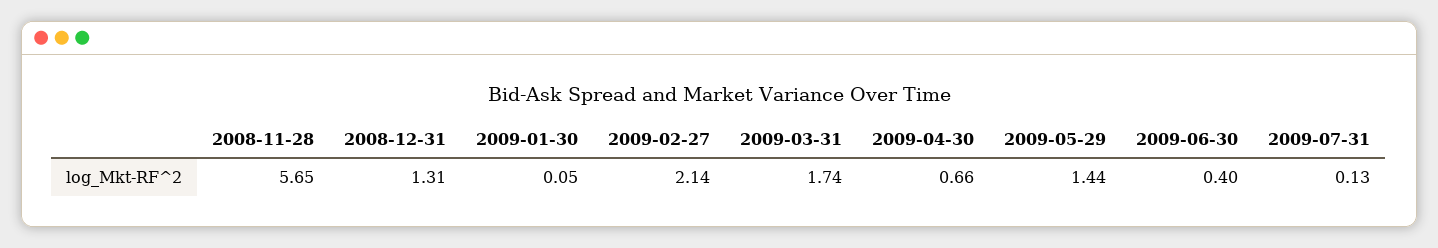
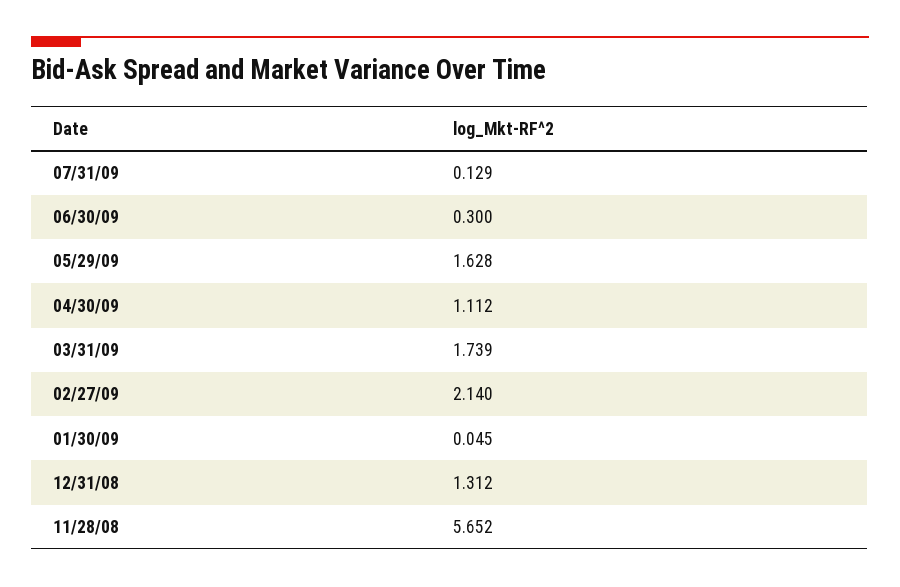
  {
    "2008-11-28": 5.652,
    "2008-12-31": 1.312,
    "2009-01-30": 0.045,
    "2009-02-27": 2.14,
    "2009-03-31": 1.739,
-   "2009-04-30": 0.66,
+   "2009-04-30": 1.112,
-   "2009-05-29": 1.44,
+   "2009-05-29": 1.628,
-   "2009-06-30": 0.4,
+   "2009-06-30": 0.3,
    "2009-07-31": 0.129
  }

